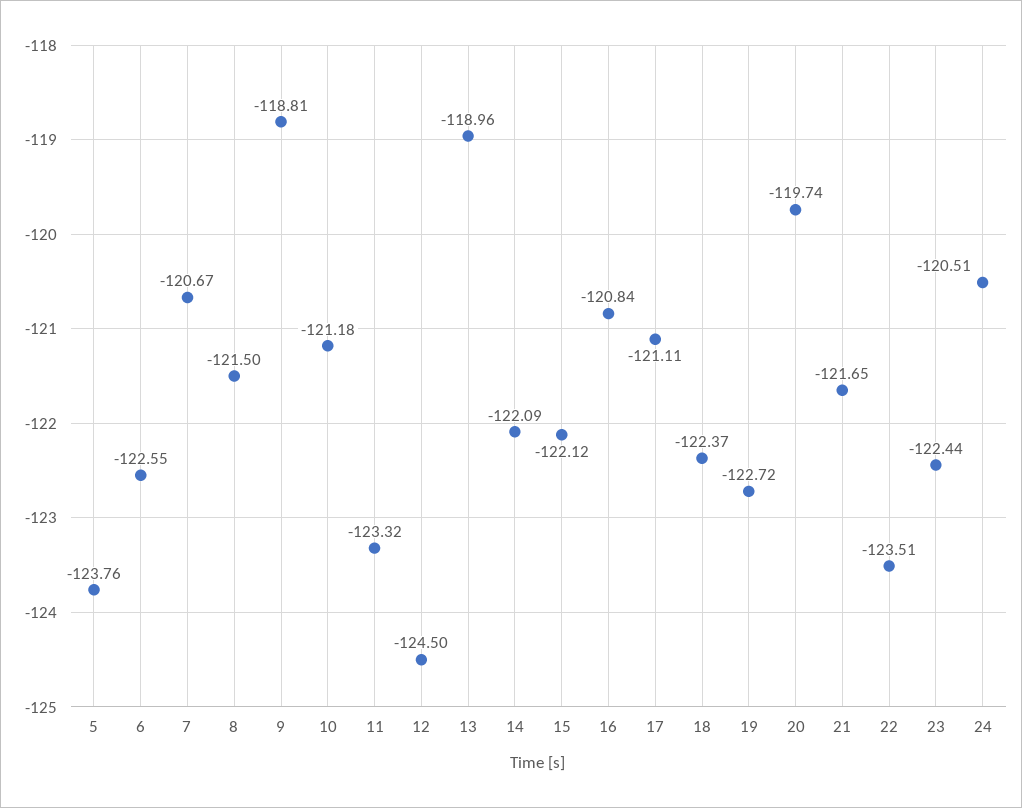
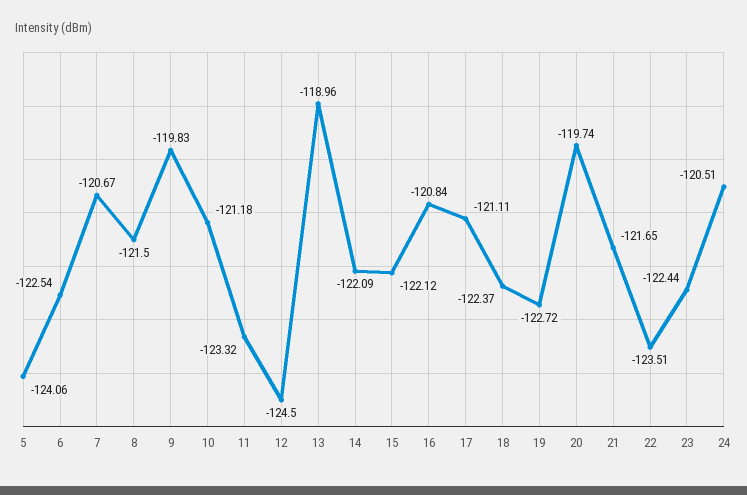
  {
-   "5": -123.76,
+   "5": -124.06,
-   "6": -122.55,
+   "6": -122.54,
    "7": -120.67,
    "8": -121.5,
-   "9": -118.81,
+   "9": -119.83,
    "10": -121.18,
    "11": -123.32,
    "12": -124.5,
    "13": -118.96,
    "14": -122.09,
    "15": -122.12,
    "16": -120.84,
    "17": -121.11,
    "18": -122.37,
    "19": -122.72,
    "20": -119.74,
    "21": -121.65,
    "22": -123.51,
    "23": -122.44,
    "24": -120.51
  }

